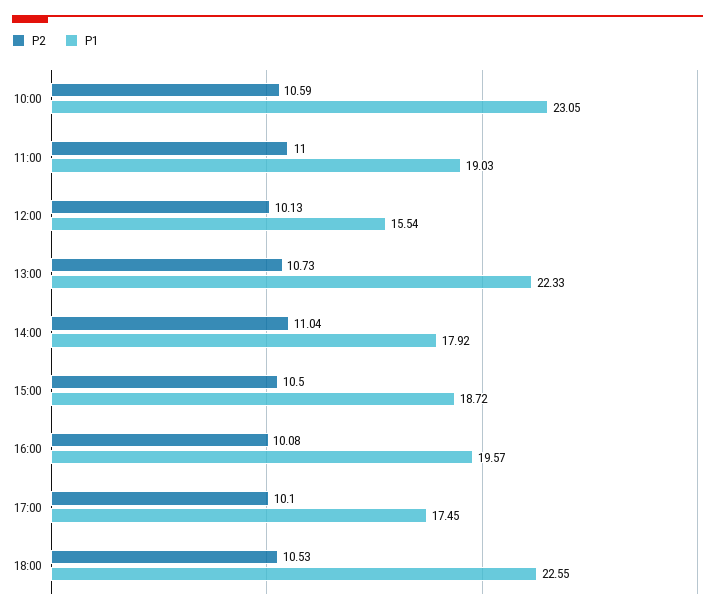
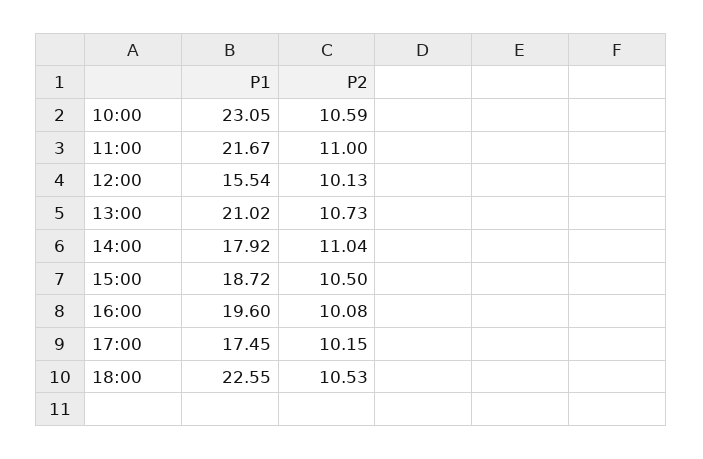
  {
    "P2": {
      "10:00": 10.59,
      "11:00": 11,
      "12:00": 10.13,
      "13:00": 10.73,
      "14:00": 11.04,
      "15:00": 10.5,
      "16:00": 10.08,
-     "17:00": 10.1,
+     "17:00": 10.15,
      "18:00": 10.53
    },
    "P1": {
      "10:00": 23.05,
-     "11:00": 19.03,
+     "11:00": 21.67,
      "12:00": 15.54,
-     "13:00": 22.33,
+     "13:00": 21.02,
      "14:00": 17.92,
      "15:00": 18.72,
-     "16:00": 19.57,
+     "16:00": 19.6,
      "17:00": 17.45,
      "18:00": 22.55
    }
  }

